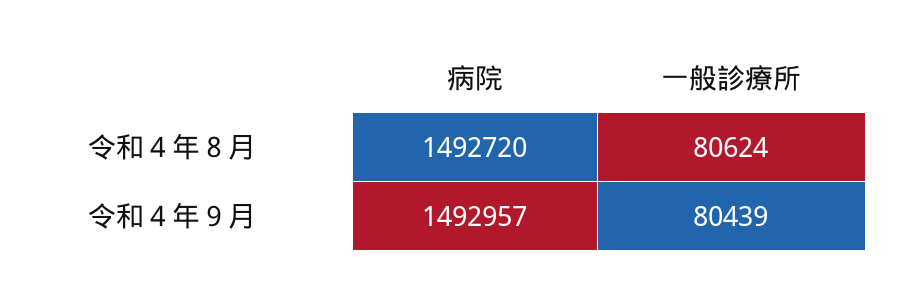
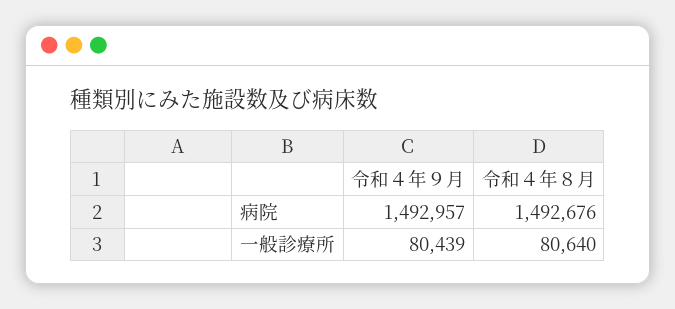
  {
    "病院": {
-     "令和４年８月": 1492720,
+     "令和４年８月": 1492676,
      "令和４年９月": 1492957
    },
    "一般診療所": {
-     "令和４年８月": 80624,
+     "令和４年８月": 80640,
      "令和４年９月": 80439
    }
  }

